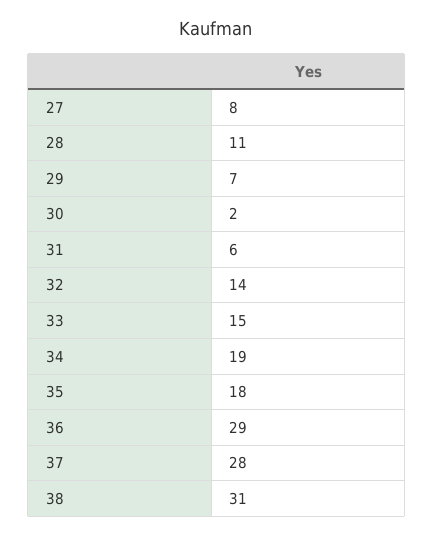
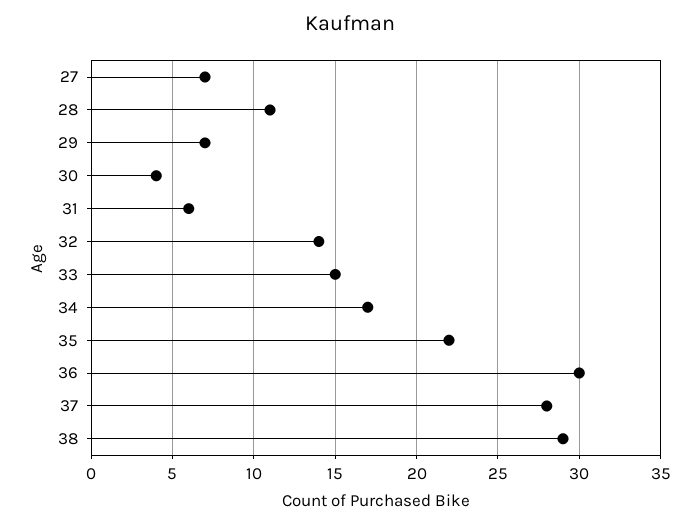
  {
-   "27": 8,
+   "27": 7,
    "28": 11,
    "29": 7,
-   "30": 2,
+   "30": 4,
    "31": 6,
    "32": 14,
    "33": 15,
-   "34": 19,
+   "34": 17,
-   "35": 18,
+   "35": 22,
-   "36": 29,
+   "36": 30,
    "37": 28,
-   "38": 31
+   "38": 29
  }

